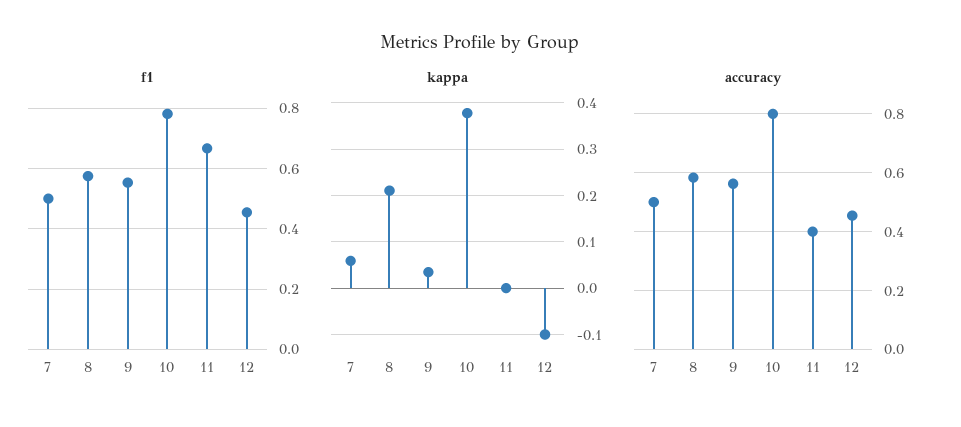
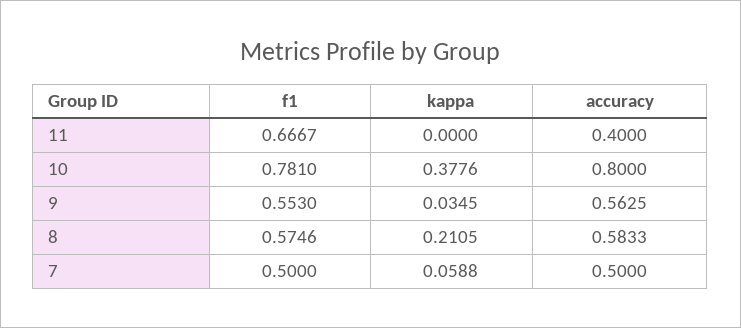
  {
    "f1": {
      "7": 0.5,
      "8": 0.5746,
      "9": 0.553,
      "10": 0.781,
-     "11": 0.6667,
+     "11": 0.6667
-     "12": 0.46
    },
    "kappa": {
      "7": 0.0588,
      "8": 0.2105,
      "9": 0.0345,
      "10": 0.3776,
-     "11": 0,
+     "11": 0
-     "12": -0.1
    },
    "accuracy": {
      "7": 0.5,
      "8": 0.5833,
      "9": 0.5625,
      "10": 0.8,
-     "11": 0.4,
+     "11": 0.4
-     "12": 0.45
    }
  }

